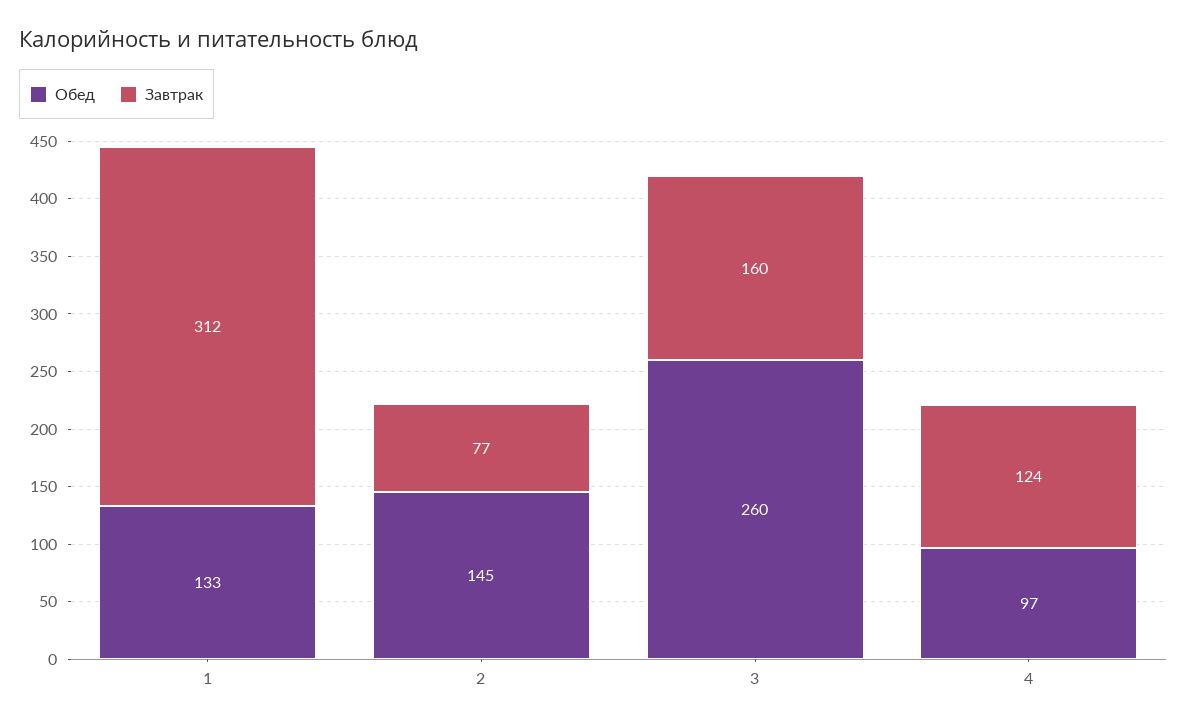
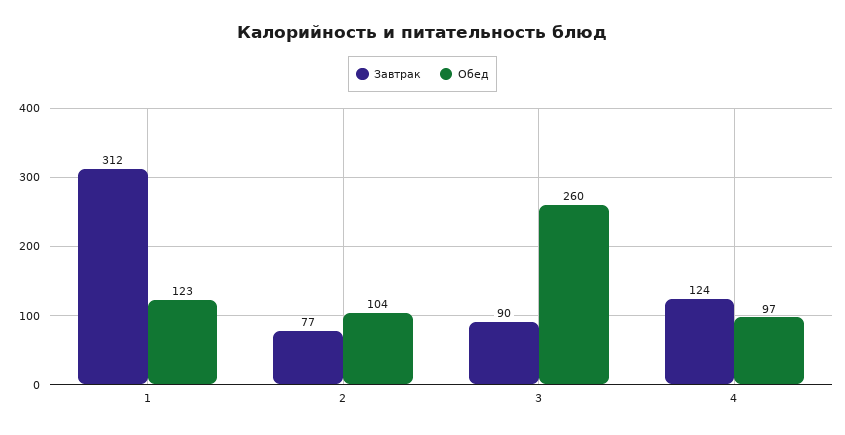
  {
    "Обед": {
-     "1": 133,
+     "1": 123,
-     "2": 145,
+     "2": 104,
      "3": 260,
      "4": 97
    },
    "Завтрак": {
      "1": 312,
      "2": 77,
-     "3": 160,
+     "3": 90,
      "4": 124
    }
  }

